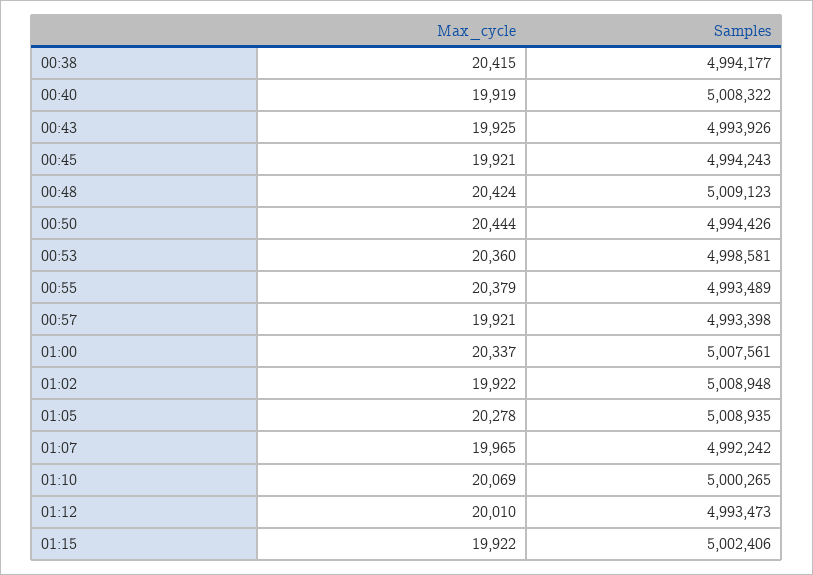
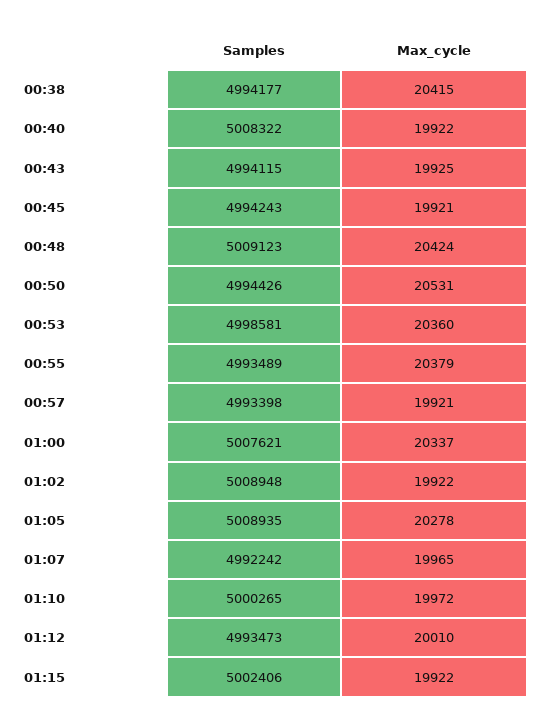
  {
    "Max_cycle": {
      "00:38": 20415,
-     "00:40": 19919,
+     "00:40": 19922,
      "00:43": 19925,
      "00:45": 19921,
      "00:48": 20424,
-     "00:50": 20444,
+     "00:50": 20531,
      "00:53": 20360,
      "00:55": 20379,
      "00:57": 19921,
      "01:00": 20337,
      "01:02": 19922,
      "01:05": 20278,
      "01:07": 19965,
-     "01:10": 20069,
+     "01:10": 19972,
      "01:12": 20010,
      "01:15": 19922
    },
    "Samples": {
      "00:38": 4994177,
      "00:40": 5008322,
-     "00:43": 4993926,
+     "00:43": 4994115,
      "00:45": 4994243,
      "00:48": 5009123,
      "00:50": 4994426,
      "00:53": 4998581,
      "00:55": 4993489,
      "00:57": 4993398,
-     "01:00": 5007561,
+     "01:00": 5007621,
      "01:02": 5008948,
      "01:05": 5008935,
      "01:07": 4992242,
      "01:10": 5000265,
      "01:12": 4993473,
      "01:15": 5002406
    }
  }

